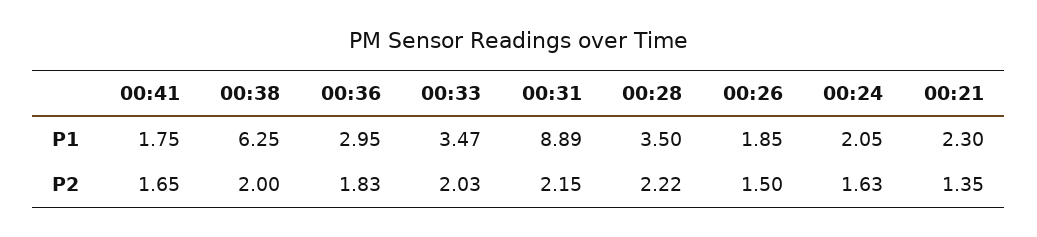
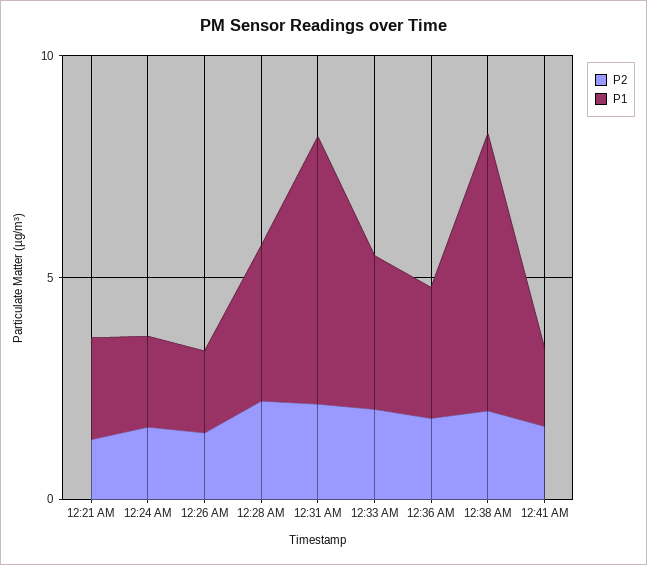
  {
    "P1": {
      "00:41": 1.75,
      "00:38": 6.25,
      "00:36": 2.95,
      "00:33": 3.47,
-     "00:31": 8.89,
+     "00:31": 6,
      "00:28": 3.5,
      "00:26": 1.85,
      "00:24": 2.05,
      "00:21": 2.3
    },
    "P2": {
      "00:41": 1.65,
      "00:38": 2,
      "00:36": 1.83,
      "00:33": 2.03,
      "00:31": 2.15,
      "00:28": 2.22,
      "00:26": 1.5,
      "00:24": 1.63,
      "00:21": 1.35
    }
  }

